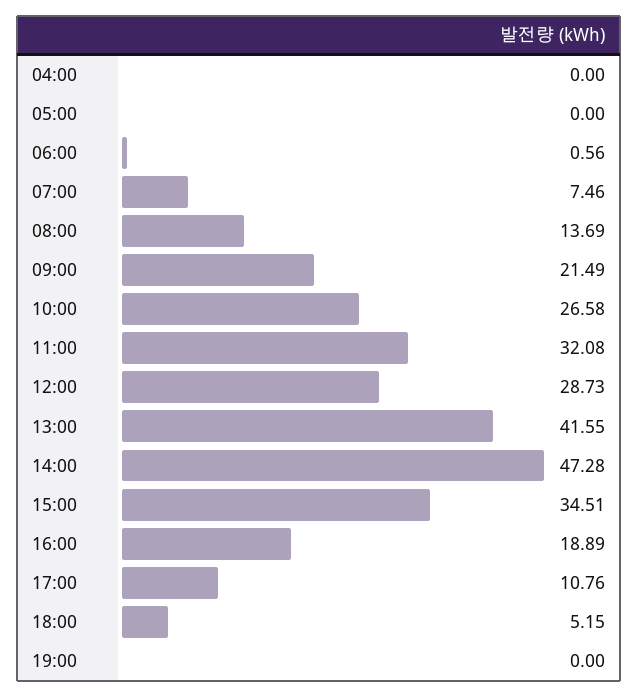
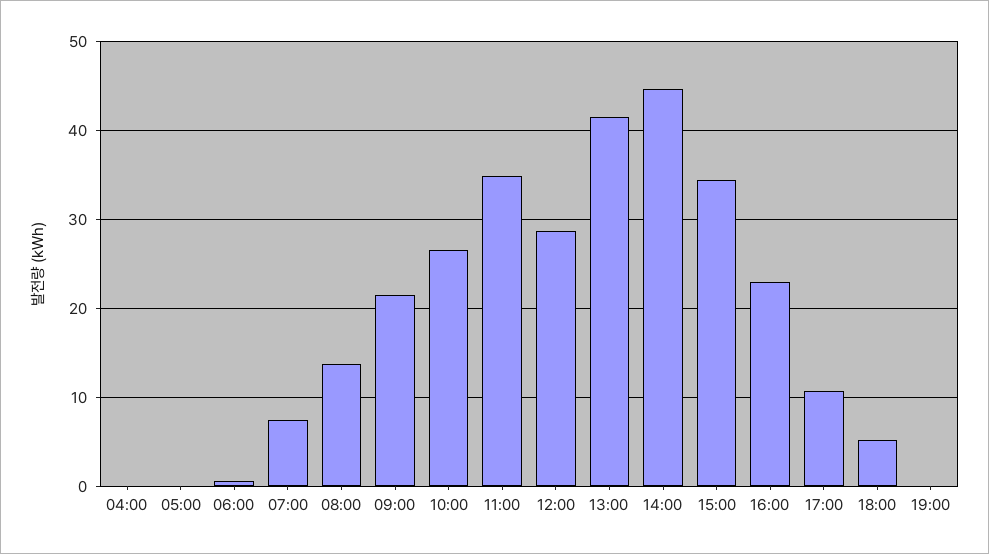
  {
    "04:00": 0,
    "05:00": 0,
    "06:00": 0.56,
    "07:00": 7.46,
    "08:00": 13.69,
    "09:00": 21.49,
    "10:00": 26.58,
-   "11:00": 32.08,
+   "11:00": 35,
    "12:00": 28.73,
    "13:00": 41.55,
-   "14:00": 47.28,
+   "14:00": 45,
    "15:00": 34.51,
-   "16:00": 18.89,
+   "16:00": 23,
    "17:00": 10.76,
    "18:00": 5.15,
    "19:00": 0
  }

